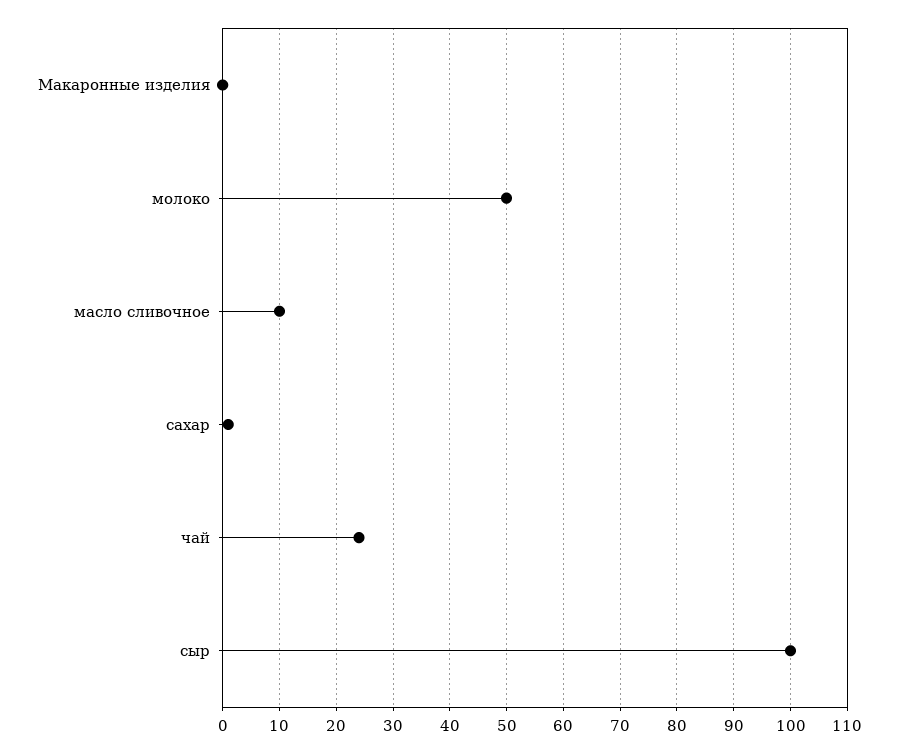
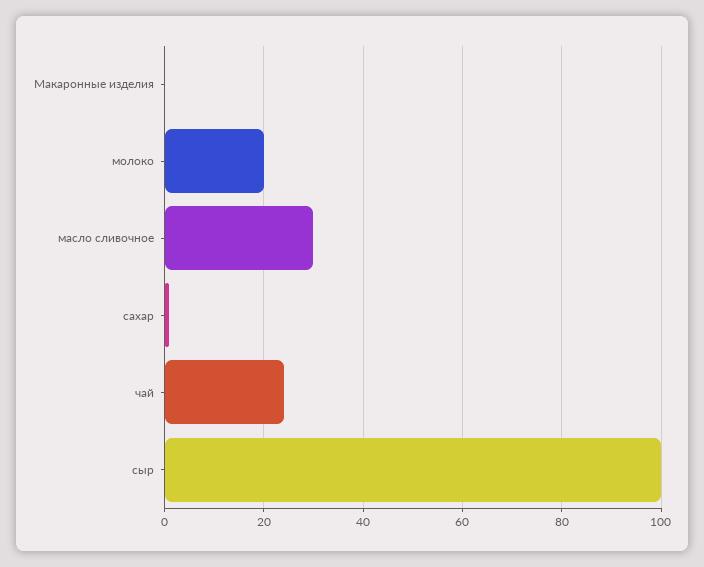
  {
    "Макаронные изделия": 0,
-   "молоко": 50,
+   "молоко": 20,
-   "масло сливочное": 10,
+   "масло сливочное": 30,
    "сахар": 0,
    "чай": 25,
    "сыр": 100
  }

